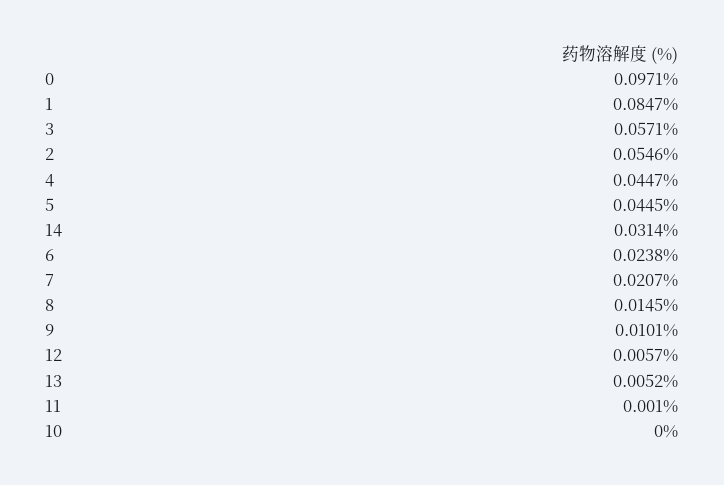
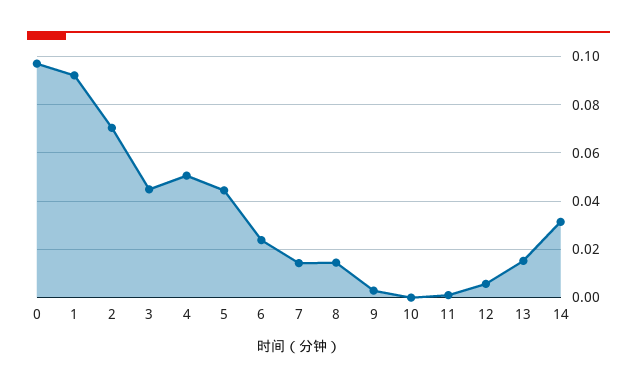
  {
    "0": 0.0971,
-   "1": 0.0847,
+   "1": 0.0925,
-   "3": 0.0571,
+   "3": 0.045,
-   "2": 0.0546,
+   "2": 0.07,
-   "4": 0.0447,
+   "4": 0.05,
    "5": 0.0445,
    "14": 0.0314,
    "6": 0.0238,
-   "7": 0.0207,
+   "7": 0.015,
    "8": 0.0145,
-   "9": 0.0101,
+   "9": 0.0025,
    "12": 0.0057,
-   "13": 0.0052,
+   "13": 0.015,
    "11": 0.001,
    "10": 0
  }

